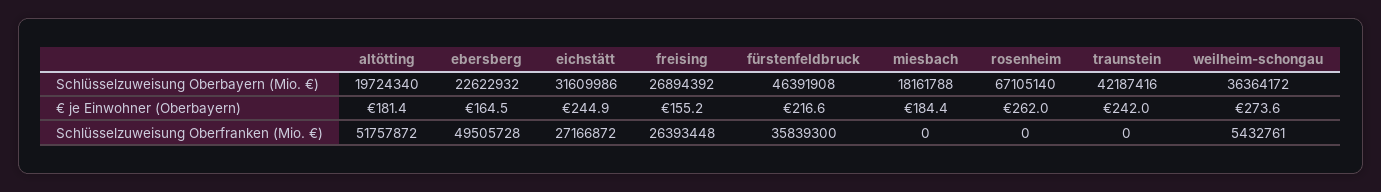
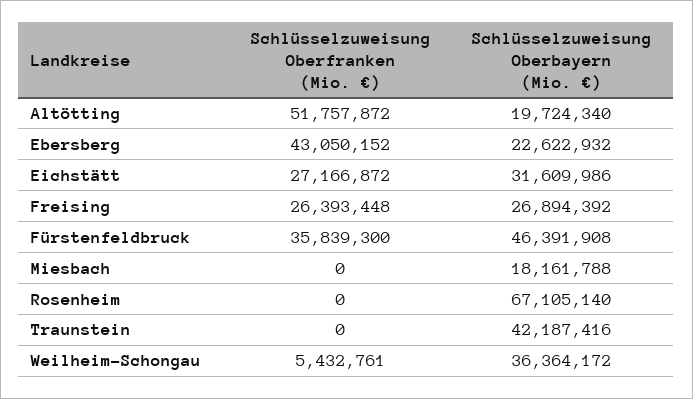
  {
    "altötting": {
      "Schlüsselzuweisung Oberbayern (Mio. €)": 19724340,
-     "€ je Einwohner (Oberbayern)": 181.4,
      "Schlüsselzuweisung Oberfranken (Mio. €)": 51757872
    },
    "ebersberg": {
      "Schlüsselzuweisung Oberbayern (Mio. €)": 22622932,
-     "€ je Einwohner (Oberbayern)": 164.5,
-     "Schlüsselzuweisung Oberfranken (Mio. €)": 49505728
+     "Schlüsselzuweisung Oberfranken (Mio. €)": 43050152
    },
    "eichstätt": {
      "Schlüsselzuweisung Oberbayern (Mio. €)": 31609986,
-     "€ je Einwohner (Oberbayern)": 244.9,
      "Schlüsselzuweisung Oberfranken (Mio. €)": 27166872
    },
    "freising": {
      "Schlüsselzuweisung Oberbayern (Mio. €)": 26894392,
-     "€ je Einwohner (Oberbayern)": 155.2,
      "Schlüsselzuweisung Oberfranken (Mio. €)": 26393448
    },
    "fürstenfeldbruck": {
      "Schlüsselzuweisung Oberbayern (Mio. €)": 46391908,
-     "€ je Einwohner (Oberbayern)": 216.6,
      "Schlüsselzuweisung Oberfranken (Mio. €)": 35839300
    },
    "miesbach": {
      "Schlüsselzuweisung Oberbayern (Mio. €)": 18161788,
-     "€ je Einwohner (Oberbayern)": 184.4,
      "Schlüsselzuweisung Oberfranken (Mio. €)": 0
    },
    "rosenheim": {
      "Schlüsselzuweisung Oberbayern (Mio. €)": 67105140,
-     "€ je Einwohner (Oberbayern)": 262,
      "Schlüsselzuweisung Oberfranken (Mio. €)": 0
    },
    "traunstein": {
      "Schlüsselzuweisung Oberbayern (Mio. €)": 42187416,
-     "€ je Einwohner (Oberbayern)": 242,
      "Schlüsselzuweisung Oberfranken (Mio. €)": 0
    },
    "weilheim-schongau": {
      "Schlüsselzuweisung Oberbayern (Mio. €)": 36364172,
-     "€ je Einwohner (Oberbayern)": 273.6,
      "Schlüsselzuweisung Oberfranken (Mio. €)": 5432761
    }
  }

